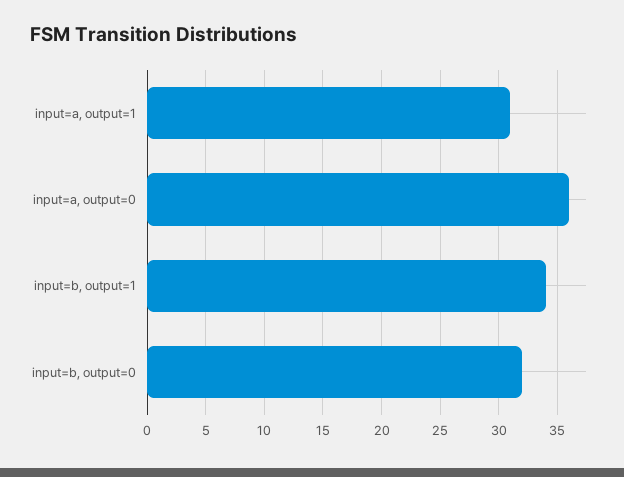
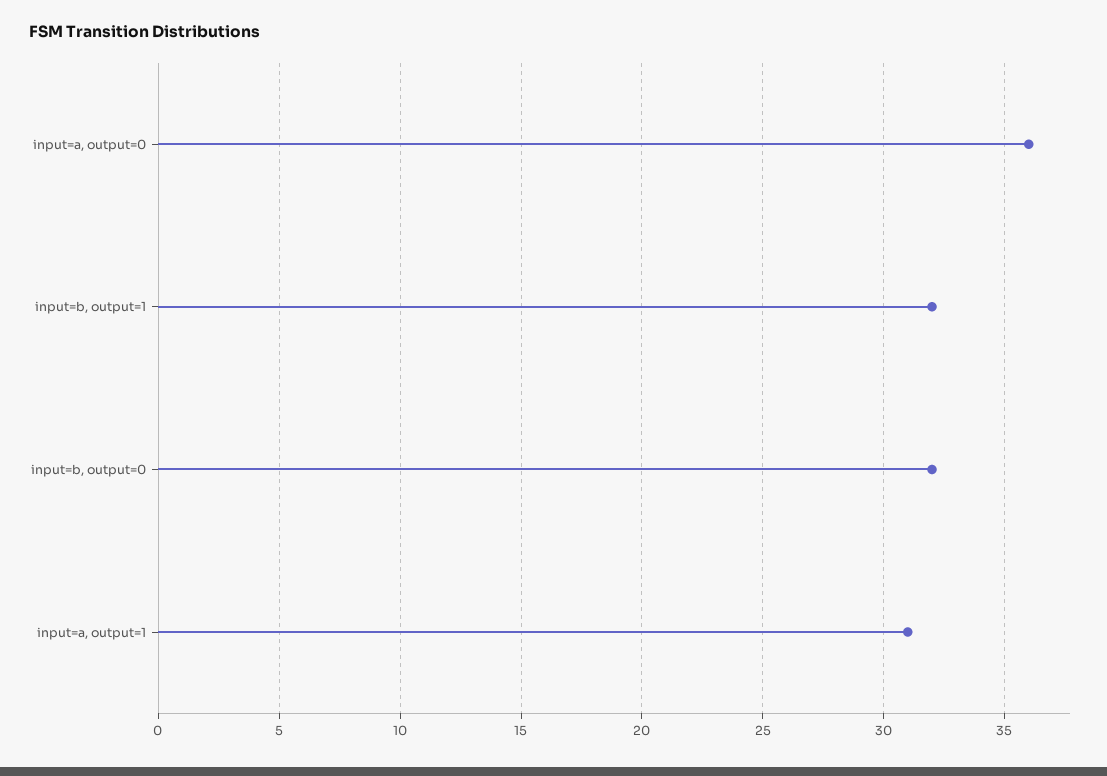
  {
    "input=a, output=1": 31,
    "input=a, output=0": 36,
-   "input=b, output=1": 34,
+   "input=b, output=1": 32,
    "input=b, output=0": 32
  }

